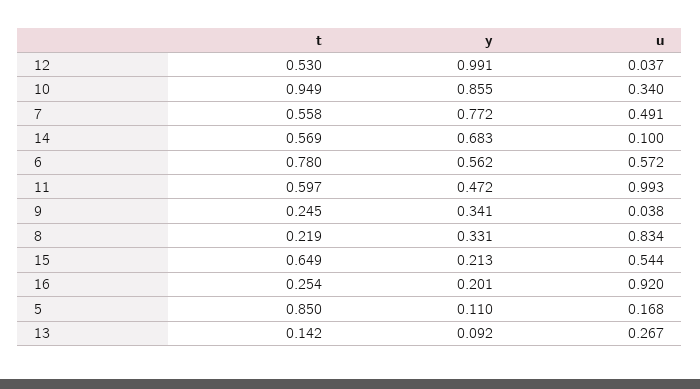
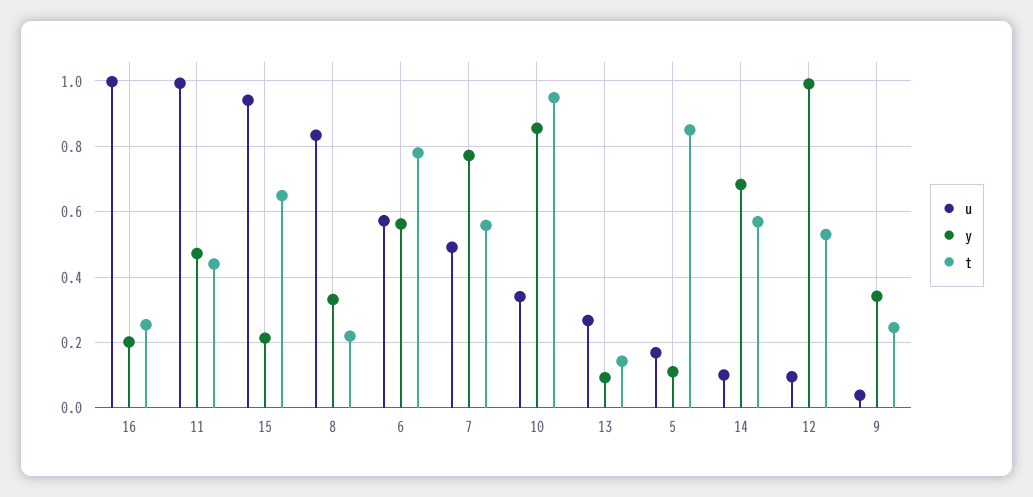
  {
    "t": {
      "12": 0.53,
      "10": 0.949,
      "7": 0.558,
      "14": 0.569,
      "6": 0.78,
-     "11": 0.597,
+     "11": 0.44,
      "9": 0.245,
      "8": 0.219,
      "15": 0.649,
      "16": 0.254,
      "5": 0.85,
      "13": 0.142
    },
    "y": {
      "12": 0.991,
      "10": 0.855,
      "7": 0.772,
      "14": 0.683,
      "6": 0.562,
      "11": 0.472,
      "9": 0.341,
      "8": 0.331,
      "15": 0.213,
      "16": 0.201,
      "5": 0.11,
      "13": 0.092
    },
    "u": {
-     "12": 0.037,
+     "12": 0.1,
      "10": 0.34,
      "7": 0.491,
      "14": 0.1,
      "6": 0.572,
      "11": 0.993,
      "9": 0.038,
      "8": 0.834,
-     "15": 0.544,
+     "15": 0.94,
-     "16": 0.92,
+     "16": 1,
      "5": 0.168,
      "13": 0.267
    }
  }

